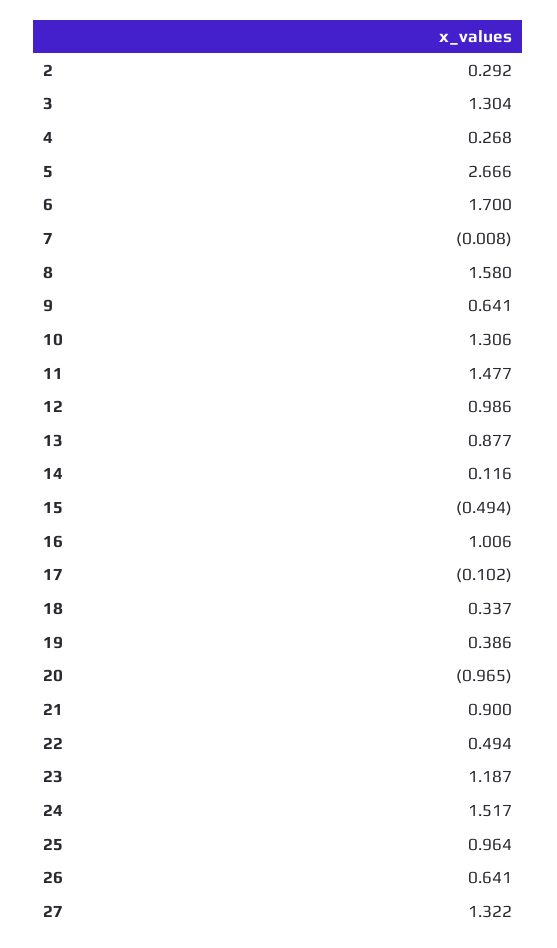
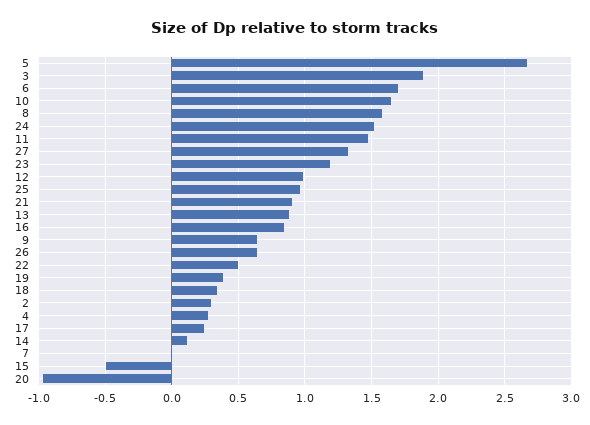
  {
    "2": 0.292,
-   "3": 1.304,
+   "3": 1.9,
    "4": 0.268,
    "5": 2.666,
    "6": 1.7,
    "7": -0.008,
    "8": 1.58,
    "9": 0.641,
-   "10": 1.306,
+   "10": 1.65,
    "11": 1.477,
    "12": 0.986,
    "13": 0.877,
    "14": 0.116,
    "15": -0.494,
-   "16": 1.006,
+   "16": 0.85,
-   "17": -0.102,
+   "17": 0.25,
    "18": 0.337,
    "19": 0.386,
    "20": -0.965,
    "21": 0.9,
    "22": 0.494,
    "23": 1.187,
    "24": 1.517,
    "25": 0.964,
    "26": 0.641,
    "27": 1.322
  }

